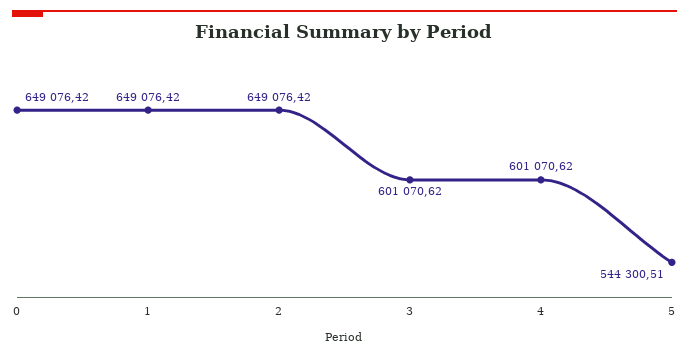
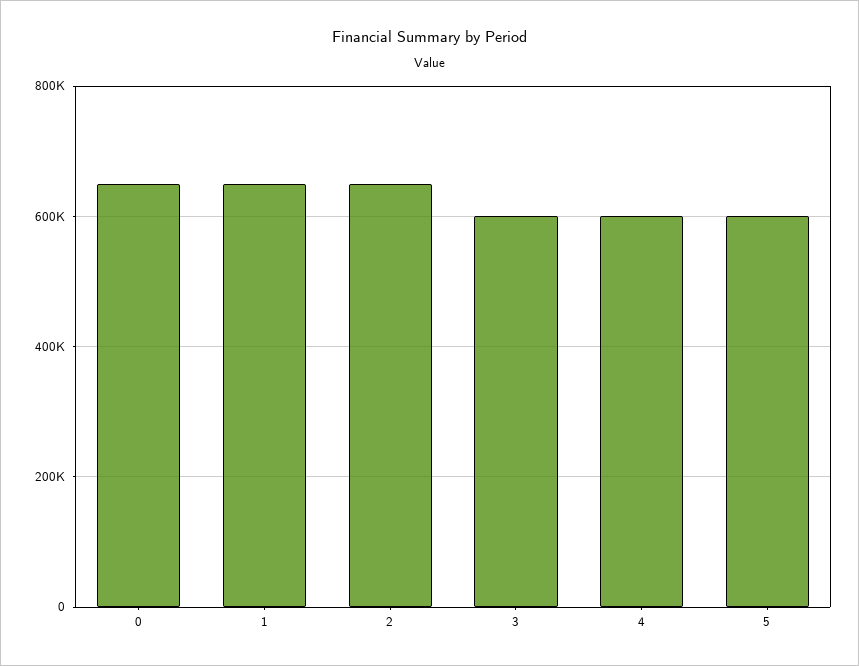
  {
    "0": 649076.42,
    "1": 649076.42,
    "2": 649076.42,
    "3": 601070.62,
    "4": 601070.62,
-   "5": 544300.51
+   "5": 600000
  }

